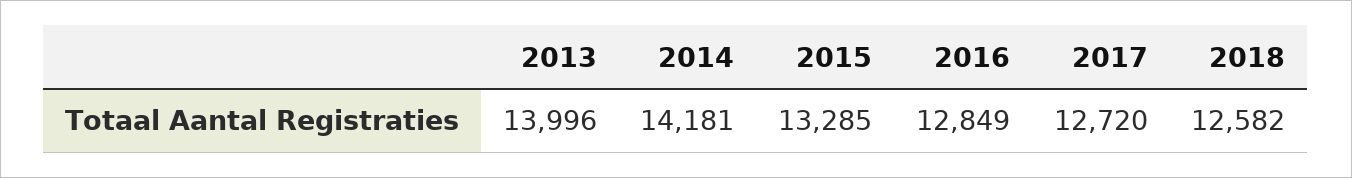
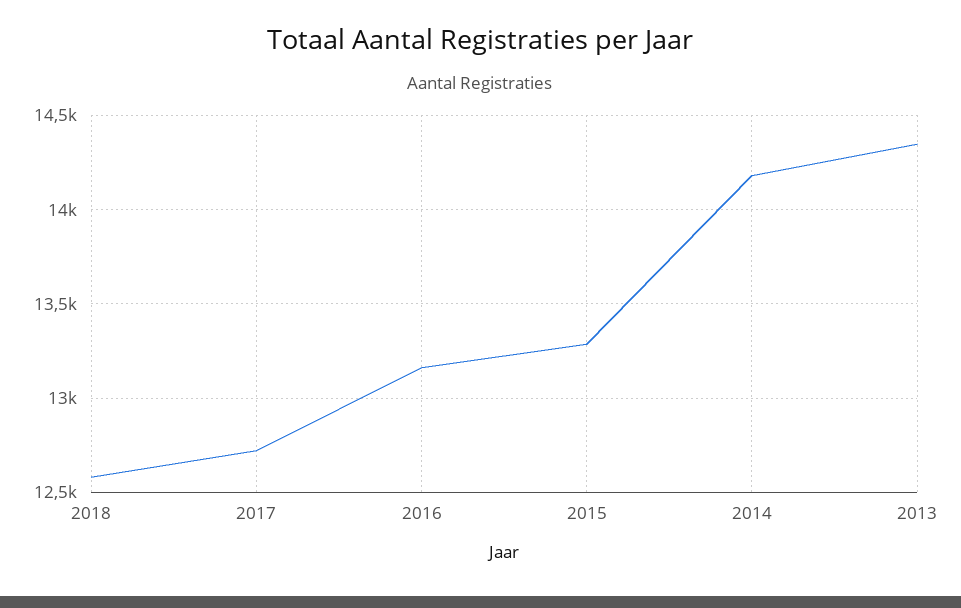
  {
-   "2013": 13996,
+   "2013": 14350,
    "2014": 14181,
    "2015": 13285,
-   "2016": 12849,
+   "2016": 13150,
    "2017": 12720,
    "2018": 12582
  }

